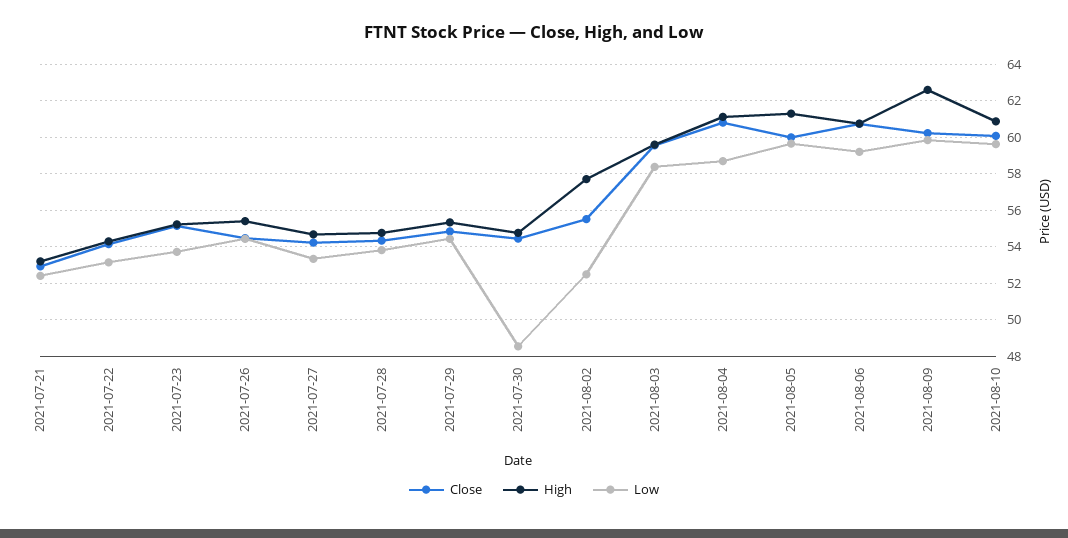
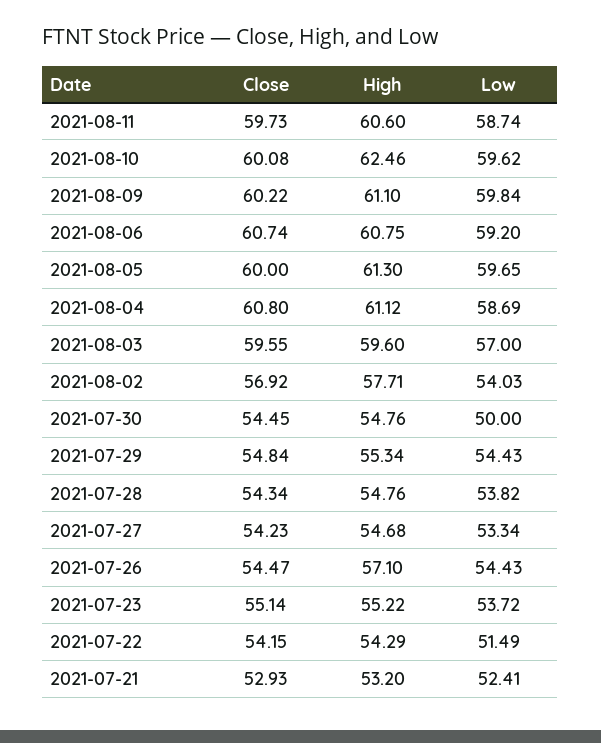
  {
    "Close": {
      "2021-07-21": 52.93,
      "2021-07-22": 54.15,
      "2021-07-23": 55.14,
      "2021-07-26": 54.47,
      "2021-07-27": 54.23,
      "2021-07-28": 54.34,
      "2021-07-29": 54.84,
      "2021-07-30": 54.45,
-     "2021-08-02": 55.5,
+     "2021-08-02": 56.92,
      "2021-08-03": 59.55,
      "2021-08-04": 60.8,
      "2021-08-05": 60,
      "2021-08-06": 60.74,
      "2021-08-09": 60.22,
-     "2021-08-10": 60.08
+     "2021-08-10": 60.08,
+     "2021-08-11": 59.73
    },
    "High": {
      "2021-07-21": 53.2,
      "2021-07-22": 54.29,
      "2021-07-23": 55.22,
-     "2021-07-26": 55.5,
+     "2021-07-26": 57.1,
      "2021-07-27": 54.68,
      "2021-07-28": 54.76,
      "2021-07-29": 55.34,
      "2021-07-30": 54.76,
      "2021-08-02": 57.71,
      "2021-08-03": 59.6,
      "2021-08-04": 61.12,
      "2021-08-05": 61.3,
      "2021-08-06": 60.75,
-     "2021-08-09": 62.5,
+     "2021-08-09": 61.1,
-     "2021-08-10": 61
+     "2021-08-10": 62.46,
+     "2021-08-11": 60.6
    },
    "Low": {
      "2021-07-21": 52.41,
-     "2021-07-22": 53,
+     "2021-07-22": 51.49,
      "2021-07-23": 53.72,
      "2021-07-26": 54.43,
      "2021-07-27": 53.34,
      "2021-07-28": 53.82,
      "2021-07-29": 54.43,
-     "2021-07-30": 48.5,
+     "2021-07-30": 50,
-     "2021-08-02": 52.5,
+     "2021-08-02": 54.03,
-     "2021-08-03": 58.5,
+     "2021-08-03": 57,
      "2021-08-04": 58.69,
      "2021-08-05": 59.65,
      "2021-08-06": 59.2,
      "2021-08-09": 59.84,
-     "2021-08-10": 59.62
+     "2021-08-10": 59.62,
+     "2021-08-11": 58.74
    }
  }

